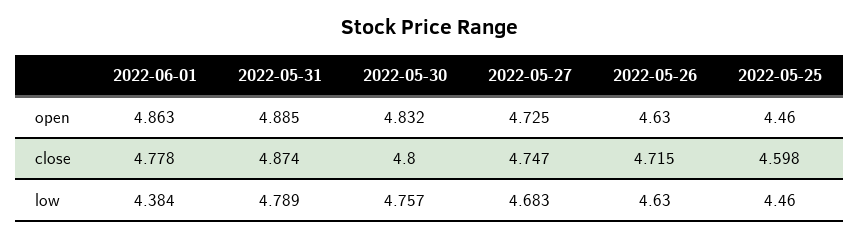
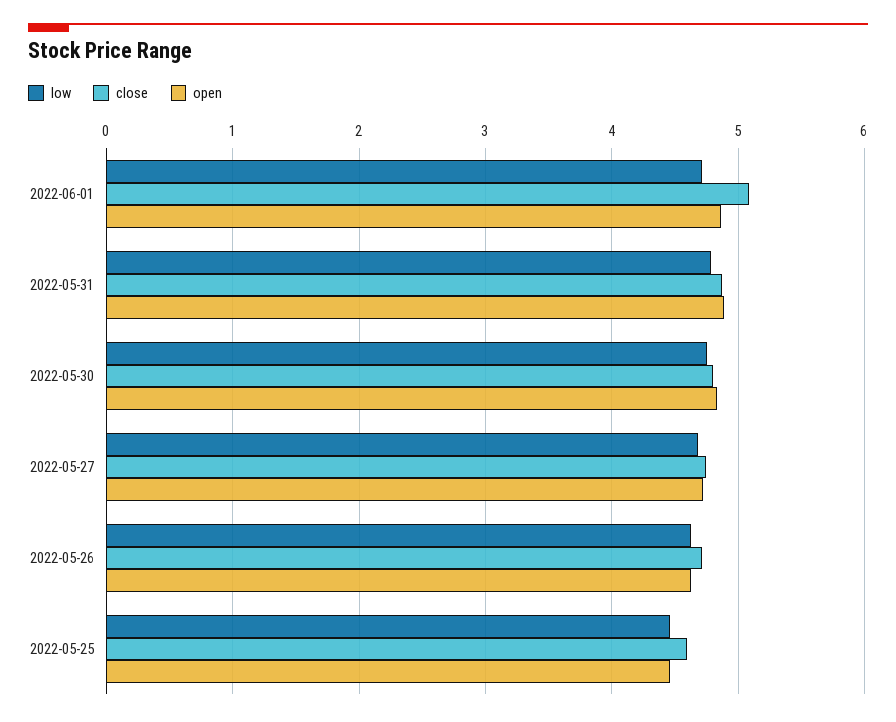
  {
    "open": {
      "2022-06-01": 4.863,
      "2022-05-31": 4.885,
      "2022-05-30": 4.832,
      "2022-05-27": 4.725,
      "2022-05-26": 4.63,
      "2022-05-25": 4.46
    },
    "close": {
-     "2022-06-01": 4.778,
+     "2022-06-01": 5.1,
      "2022-05-31": 4.874,
      "2022-05-30": 4.8,
      "2022-05-27": 4.747,
      "2022-05-26": 4.715,
      "2022-05-25": 4.598
    },
    "low": {
-     "2022-06-01": 4.384,
+     "2022-06-01": 4.7,
      "2022-05-31": 4.789,
      "2022-05-30": 4.757,
      "2022-05-27": 4.683,
      "2022-05-26": 4.63,
      "2022-05-25": 4.46
    }
  }

